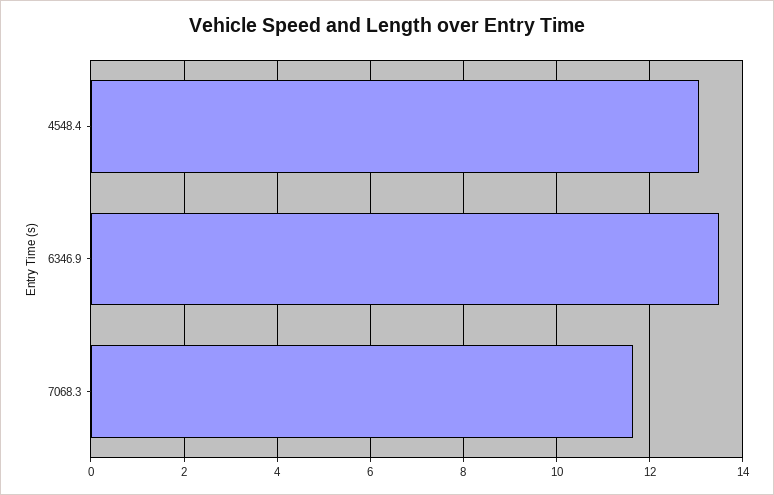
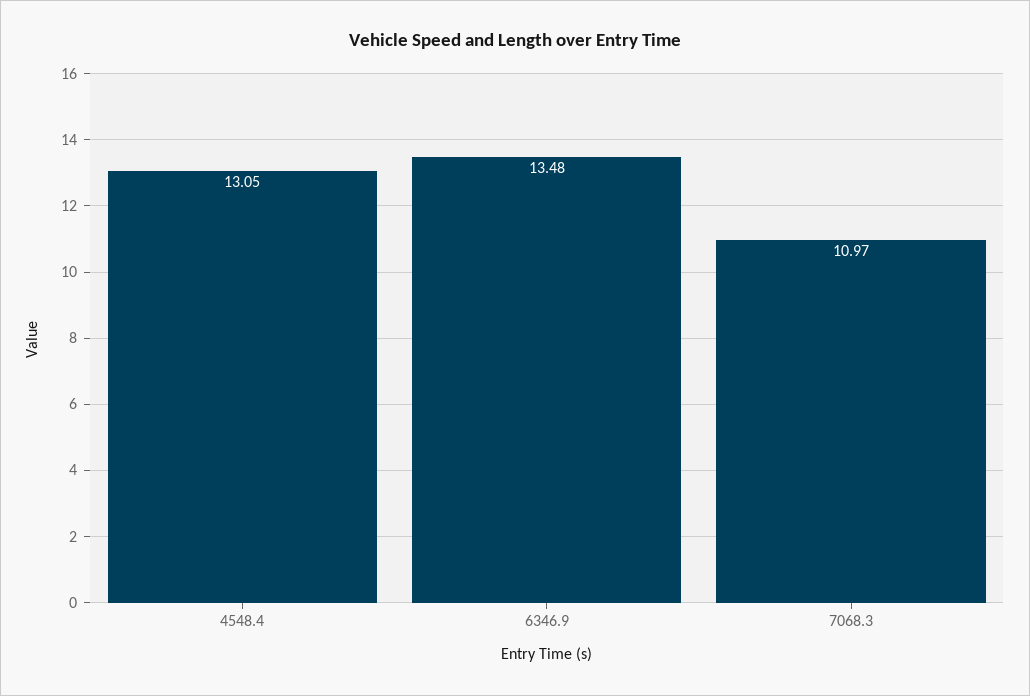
  {
    "4548.4": 13.05,
    "6346.9": 13.48,
-   "7068.3": 11.6
+   "7068.3": 10.97
  }

